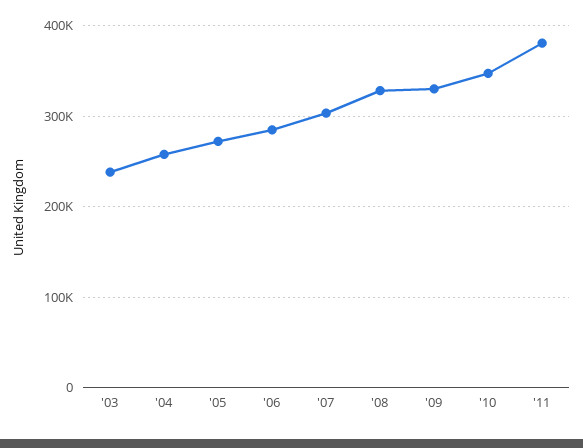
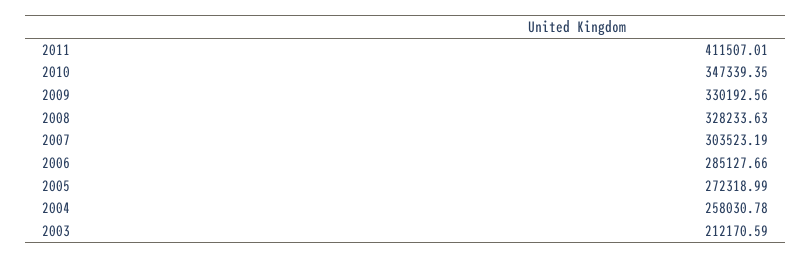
  {
-   "'03": 240000,
+   "'03": 212170.59,
    "'04": 258030.78,
    "'05": 272318.99,
    "'06": 285127.66,
    "'07": 303523.19,
    "'08": 328233.63,
    "'09": 330192.56,
    "'10": 347339.35,
-   "'11": 380000
+   "'11": 411507.01
  }

